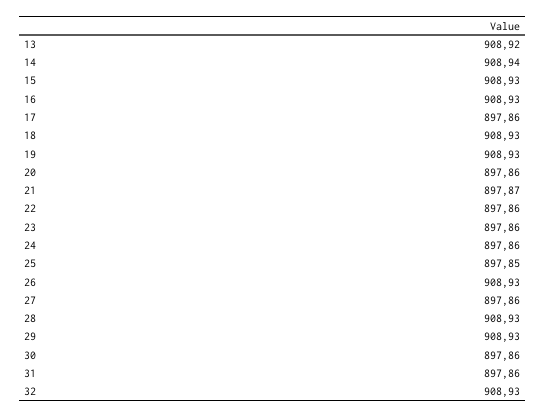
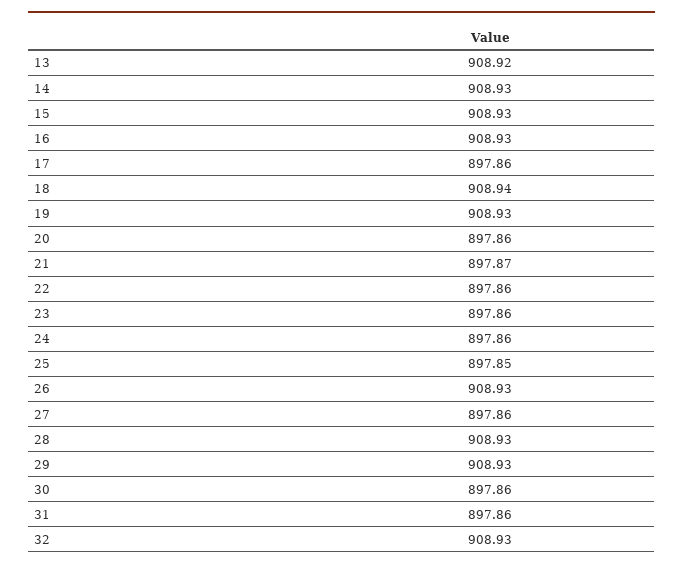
  {
    "13": 908.92,
-   "14": 908.94,
+   "14": 908.93,
    "15": 908.93,
    "16": 908.93,
    "17": 897.86,
-   "18": 908.93,
+   "18": 908.94,
    "19": 908.93,
    "20": 897.86,
    "21": 897.87,
    "22": 897.86,
    "23": 897.86,
    "24": 897.86,
    "25": 897.85,
    "26": 908.93,
    "27": 897.86,
    "28": 908.93,
    "29": 908.93,
    "30": 897.86,
    "31": 897.86,
    "32": 908.93
  }

